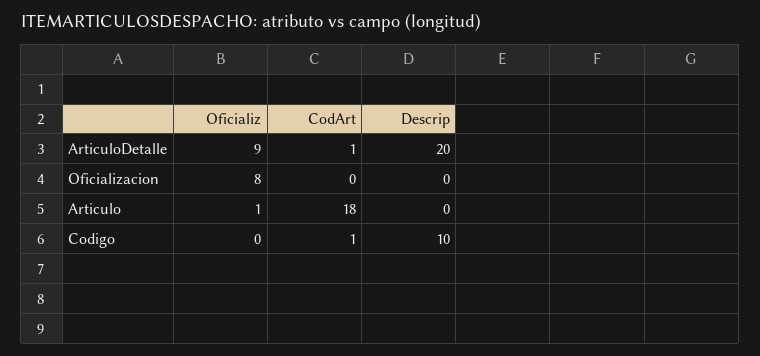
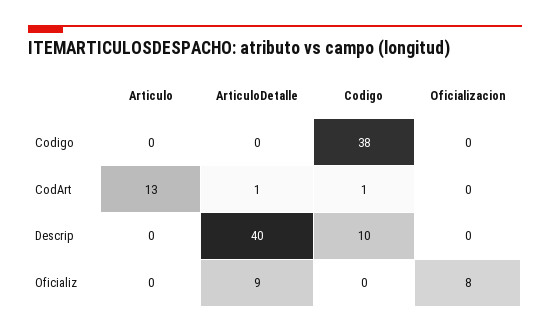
  {
    "Oficializ": {
      "ArticuloDetalle": 9,
      "Oficializacion": 8,
-     "Articulo": 1,
+     "Articulo": 0,
      "Codigo": 0
    },
    "CodArt": {
      "ArticuloDetalle": 1,
      "Oficializacion": 0,
-     "Articulo": 18,
+     "Articulo": 13,
      "Codigo": 1
    },
    "Descrip": {
-     "ArticuloDetalle": 20,
+     "ArticuloDetalle": 40,
      "Oficializacion": 0,
      "Articulo": 0,
      "Codigo": 10
-   }
+   },
+   "Codigo": {
+     "Articulo": 0,
+     "ArticuloDetalle": 0,
+     "Codigo": 38,
+     "Oficializacion": 0
+   }
  }

